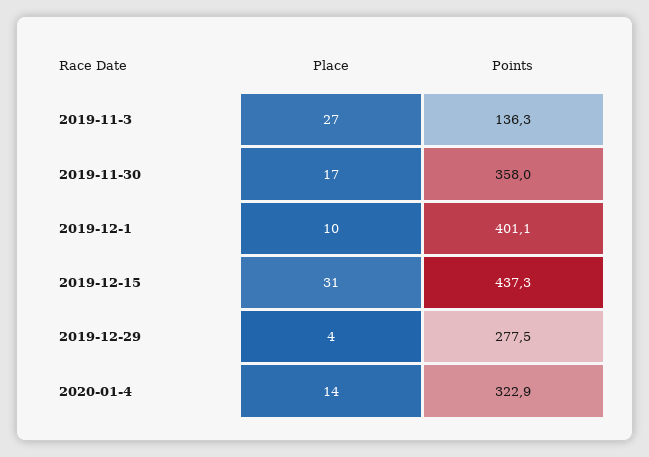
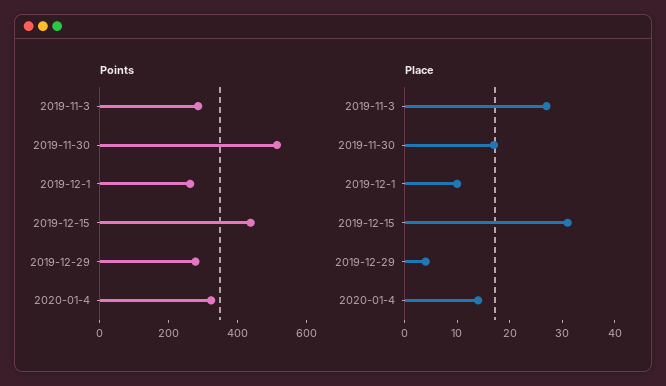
  {
    "Place": {
      "2019-11-3": 27,
      "2019-11-30": 17,
      "2019-12-1": 10,
      "2019-12-15": 31,
      "2019-12-29": 4,
      "2020-01-4": 14
    },
    "Points": {
-     "2019-11-3": 136.3,
+     "2019-11-3": 300,
-     "2019-11-30": 358,
+     "2019-11-30": 500,
-     "2019-12-1": 401.1,
+     "2019-12-1": 250,
      "2019-12-15": 437.3,
      "2019-12-29": 277.5,
      "2020-01-4": 322.9
    }
  }

